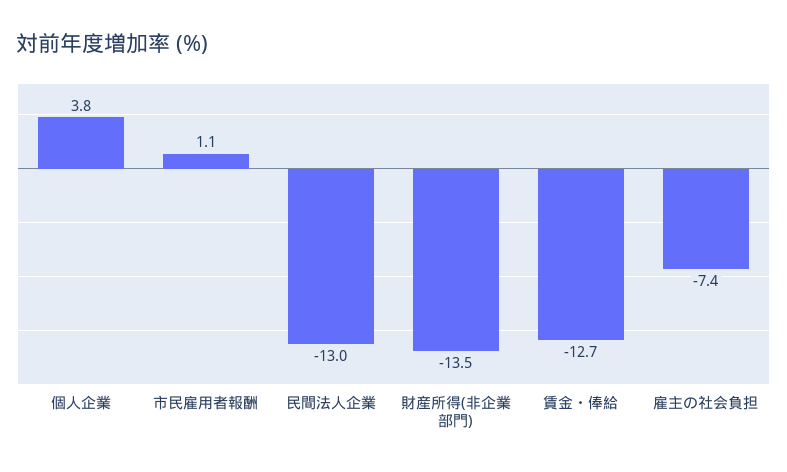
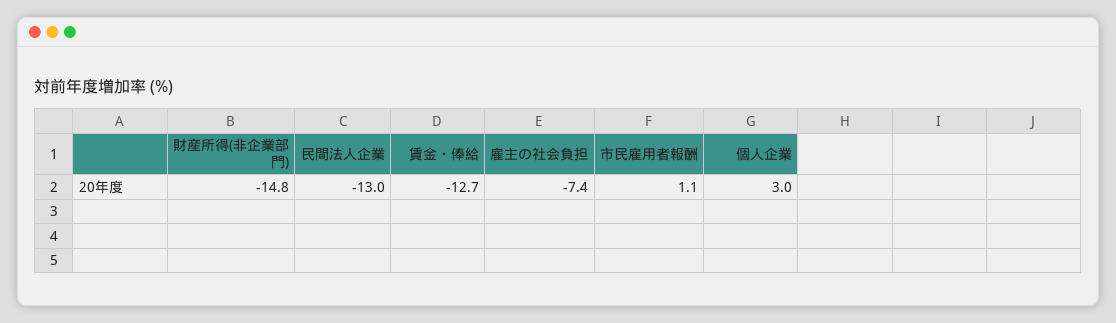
  {
-   "個人企業": 3.8,
+   "個人企業": 3,
    "市民雇用者報酬": 1.1,
    "民間法人企業": -13,
-   "財産所得(非企業部門)": -13.5,
+   "財産所得(非企業部門)": -14.8,
    "賃金・俸給": -12.7,
    "雇主の社会負担": -7.4
  }

